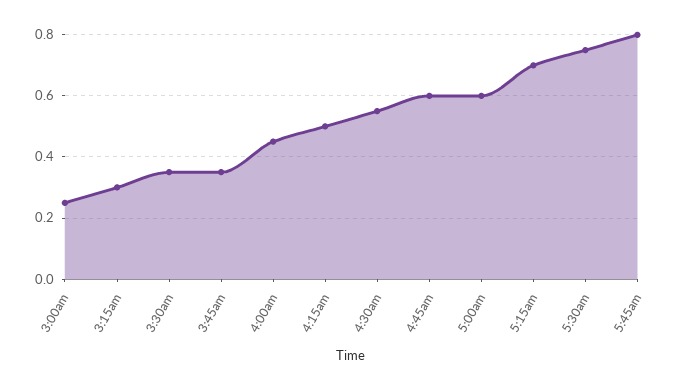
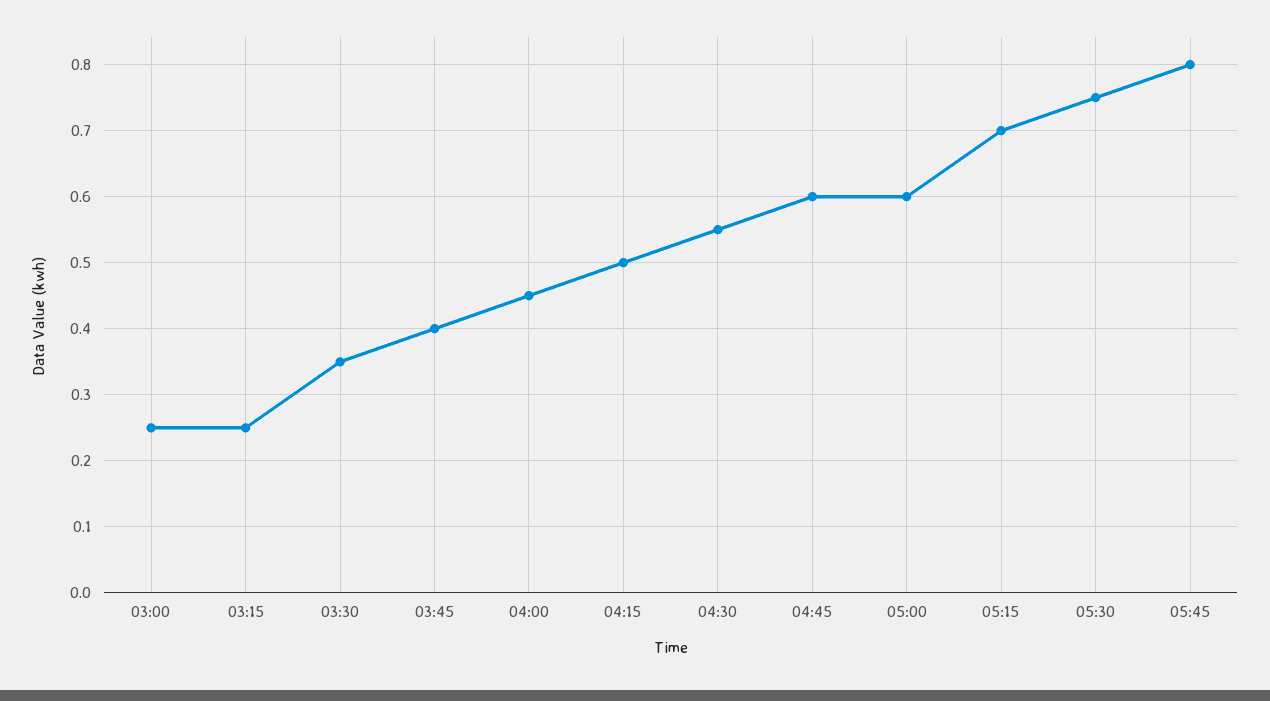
  {
    "3:00am": 0.25,
-   "3:15am": 0.3,
+   "3:15am": 0.25,
    "3:30am": 0.35,
-   "3:45am": 0.35,
+   "3:45am": 0.4,
    "4:00am": 0.45,
    "4:15am": 0.5,
    "4:30am": 0.55,
    "4:45am": 0.6,
    "5:00am": 0.6,
    "5:15am": 0.7,
    "5:30am": 0.75,
    "5:45am": 0.8
  }

